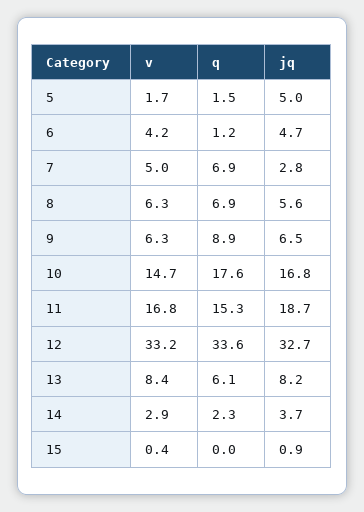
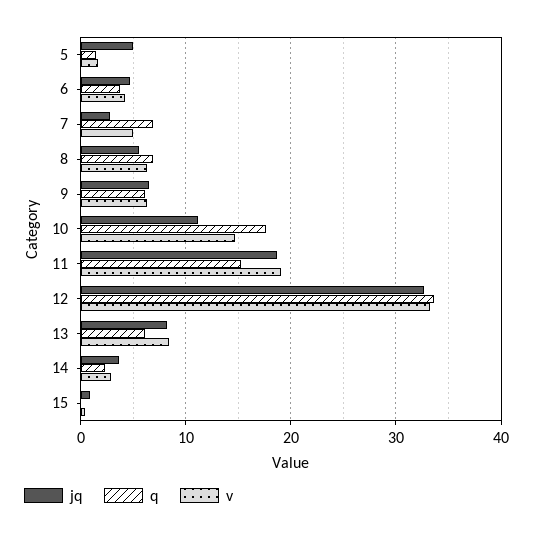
  {
    "v": {
      "5": 1.7,
      "6": 4.2,
      "7": 5,
      "8": 6.3,
      "9": 6.3,
      "10": 14.7,
-     "11": 16.8,
+     "11": 19,
      "12": 33.2,
      "13": 8.4,
      "14": 2.9,
      "15": 0.4
    },
    "q": {
      "5": 1.5,
-     "6": 1.2,
+     "6": 4,
      "7": 6.9,
      "8": 6.9,
-     "9": 8.9,
+     "9": 6,
      "10": 17.6,
      "11": 15.3,
      "12": 33.6,
      "13": 6.1,
      "14": 2.3,
      "15": 0
    },
    "jq": {
      "5": 5,
      "6": 4.7,
      "7": 2.8,
      "8": 5.6,
      "9": 6.5,
-     "10": 16.8,
+     "10": 11,
      "11": 18.7,
      "12": 32.7,
      "13": 8.2,
      "14": 3.7,
      "15": 0.9
    }
  }

